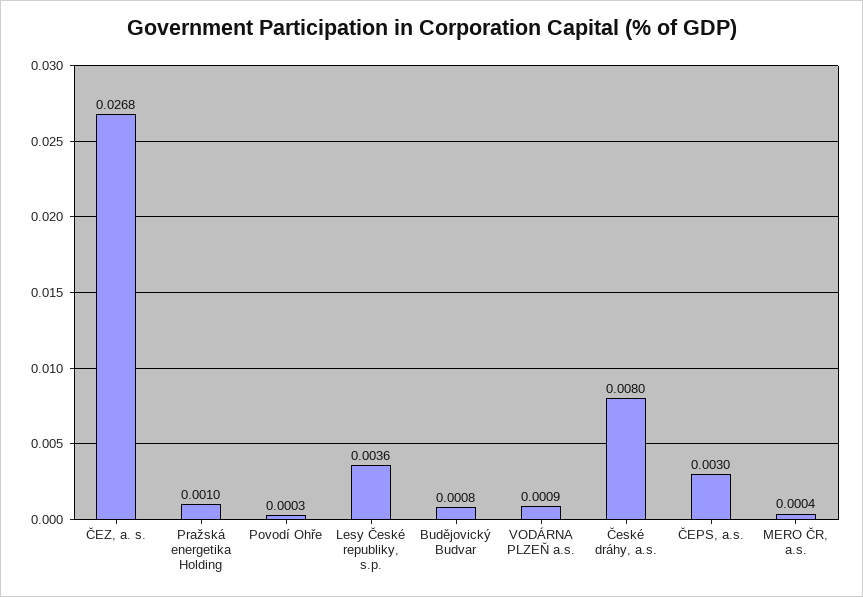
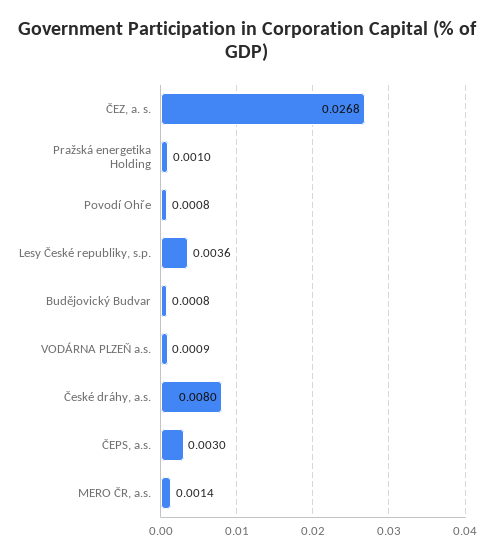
  {
    "ČEZ, a. s.": 0.0268,
    "Pražská energetika Holding": 0.001,
-   "Povodí Ohře": 0.0003,
+   "Povodí Ohře": 0.0008,
    "Lesy České republiky, s.p.": 0.0036,
    "Budějovický Budvar": 0.0008,
    "VODÁRNA PLZEŇ a.s.": 0.0009,
    "České dráhy, a.s.": 0.008,
    "ČEPS, a.s.": 0.003,
-   "MERO ČR, a.s.": 0.0004
+   "MERO ČR, a.s.": 0.0014
  }

